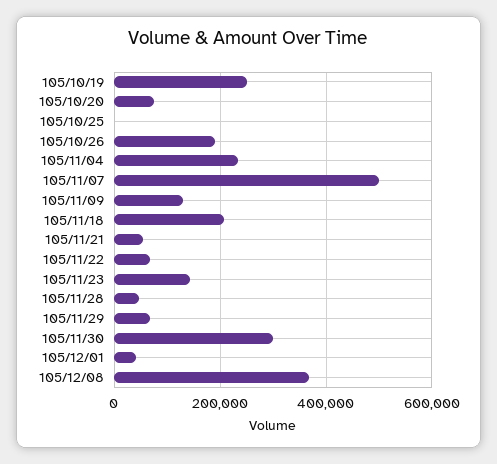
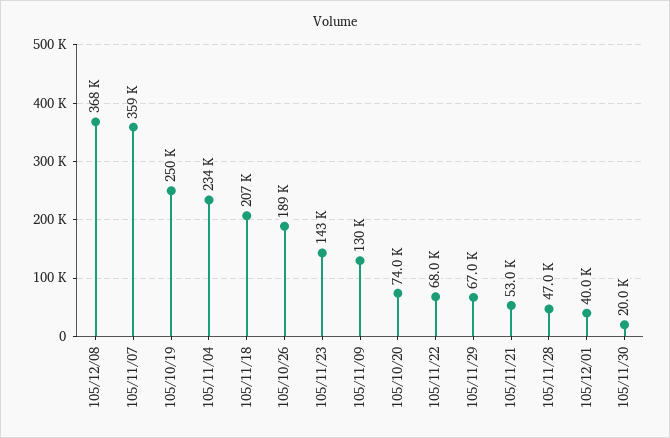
  {
    "105/10/19": 250000,
    "105/10/20": 74000,
-   "105/10/25": 0,
    "105/10/26": 189000,
    "105/11/04": 234000,
-   "105/11/07": 500000,
+   "105/11/07": 359000,
    "105/11/09": 130000,
    "105/11/18": 207000,
    "105/11/21": 53000,
    "105/11/22": 68000,
    "105/11/23": 143000,
    "105/11/28": 47000,
    "105/11/29": 67000,
-   "105/11/30": 300000,
+   "105/11/30": 20000,
    "105/12/01": 40000,
    "105/12/08": 368000
  }

